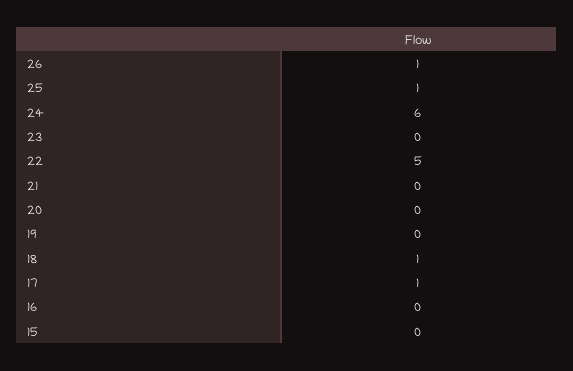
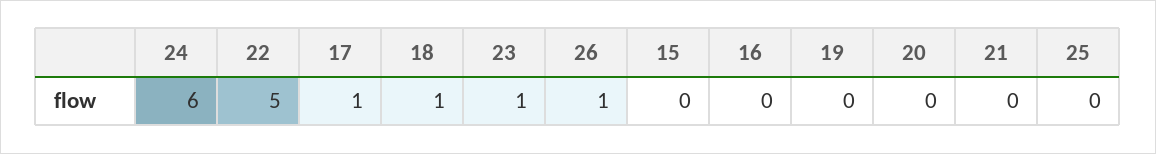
  {
    "26": 1,
-   "25": 1,
+   "25": 0,
    "24": 6,
-   "23": 0,
+   "23": 1,
    "22": 5,
    "21": 0,
    "20": 0,
    "19": 0,
    "18": 1,
    "17": 1,
    "16": 0,
    "15": 0
  }

